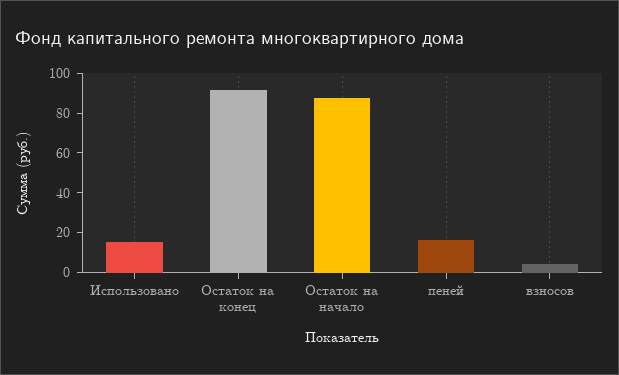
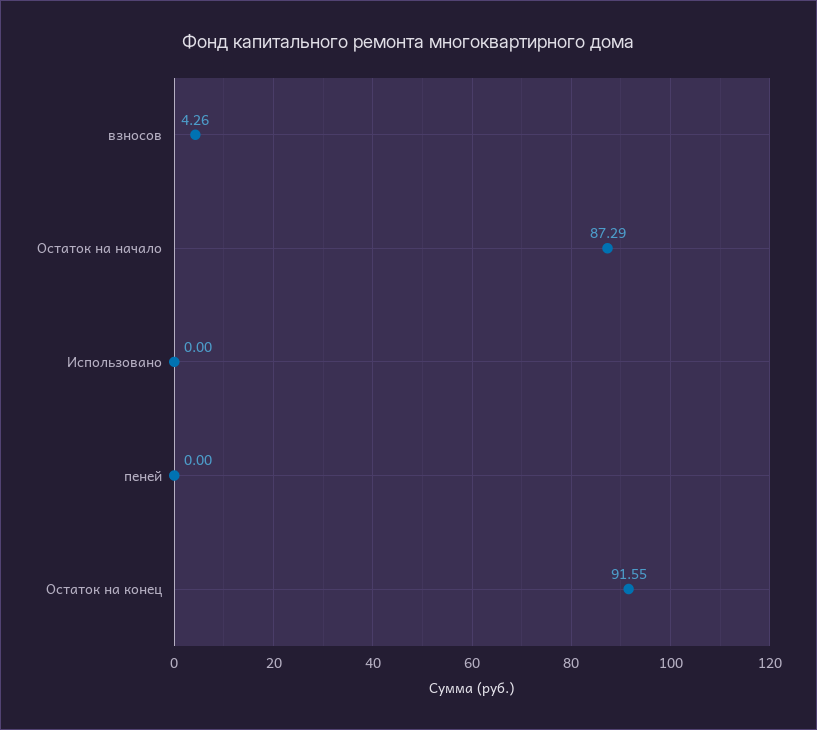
  {
-   "Использовано": 15,
+   "Использовано": 0,
    "Остаток на конец": 91.55,
    "Остаток на начало": 87.29,
-   "пеней": 15,
+   "пеней": 0,
    "взносов": 4.26
  }

